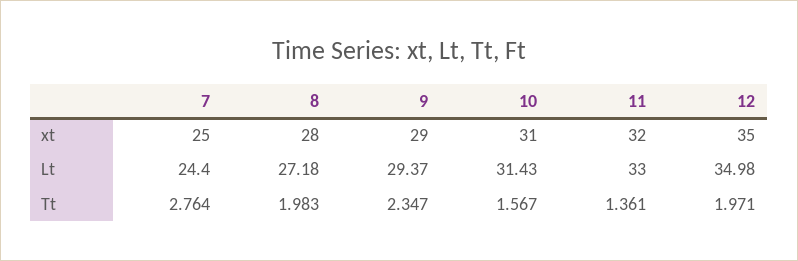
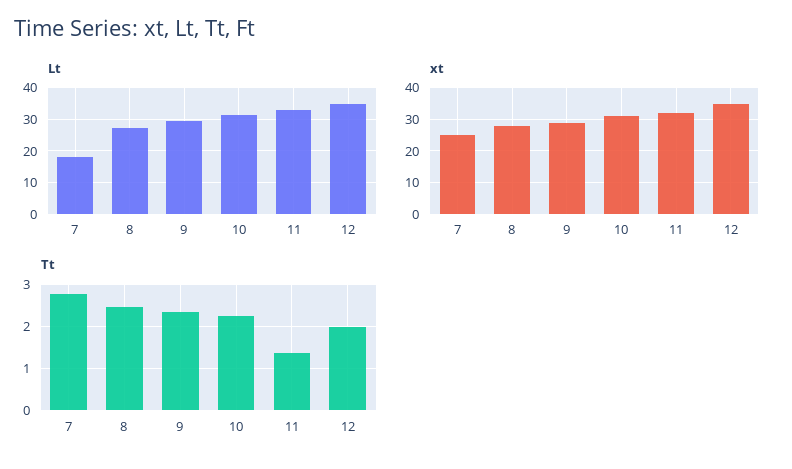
  {
    "xt": {
      "7": 25,
      "8": 28,
      "9": 29,
      "10": 31,
      "11": 32,
      "12": 35
    },
    "Lt": {
-     "7": 24.4,
+     "7": 18,
      "8": 27.18,
      "9": 29.37,
      "10": 31.43,
      "11": 33,
      "12": 34.98
    },
    "Tt": {
      "7": 2.764,
-     "8": 1.983,
+     "8": 2.4,
      "9": 2.347,
-     "10": 1.567,
+     "10": 2.2,
      "11": 1.361,
      "12": 1.971
    }
  }

